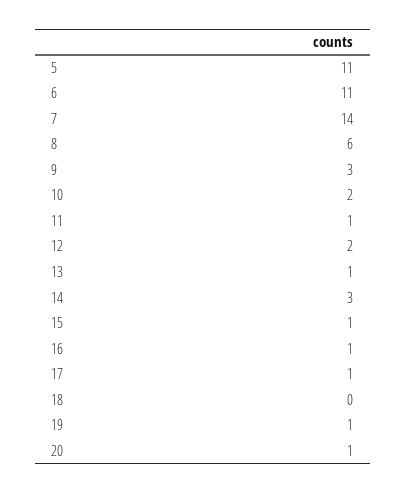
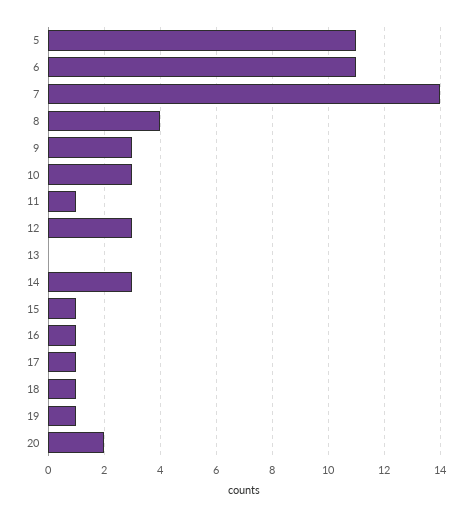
  {
    "5": 11,
    "6": 11,
    "7": 14,
-   "8": 6,
+   "8": 4,
    "9": 3,
-   "10": 2,
+   "10": 3,
    "11": 1,
-   "12": 2,
+   "12": 3,
-   "13": 1,
+   "13": 0,
    "14": 3,
    "15": 1,
    "16": 1,
    "17": 1,
-   "18": 0,
+   "18": 1,
    "19": 1,
-   "20": 1
+   "20": 2
  }

